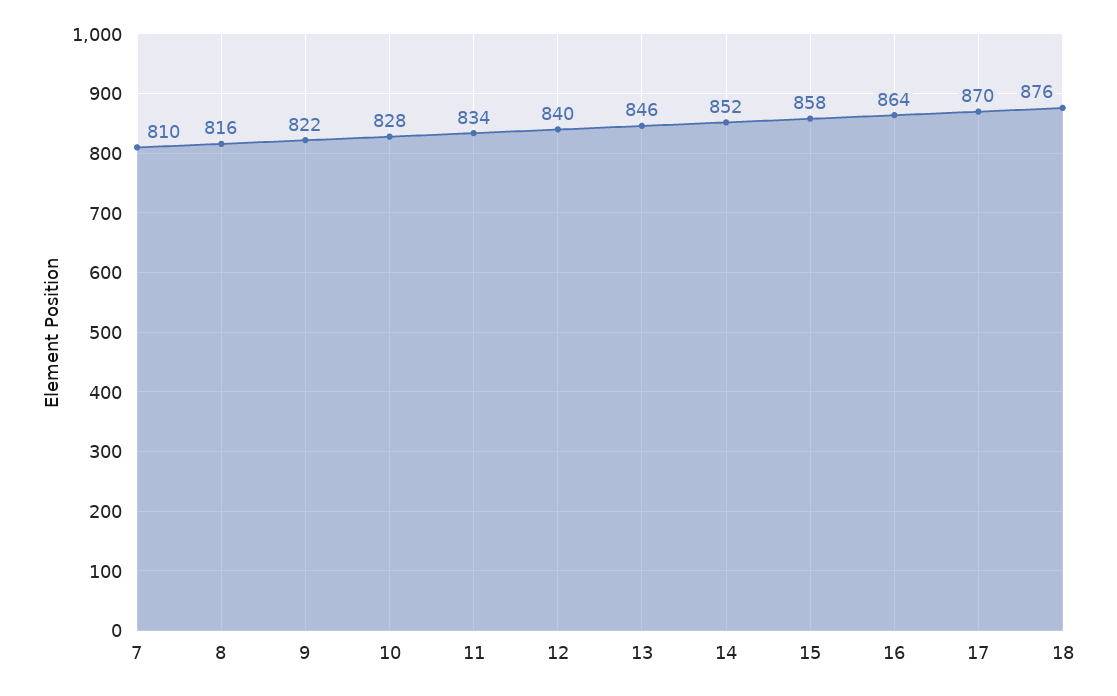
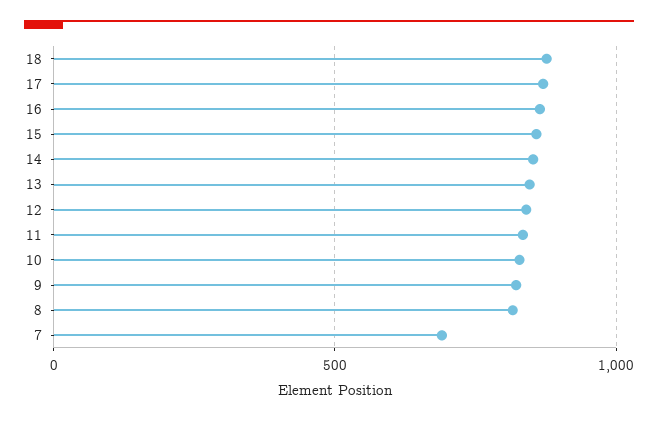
  {
-   "7": 810,
+   "7": 700,
    "8": 816,
    "9": 822,
    "10": 828,
    "11": 834,
    "12": 840,
    "13": 846,
    "14": 852,
    "15": 858,
    "16": 864,
    "17": 870,
    "18": 876
  }

